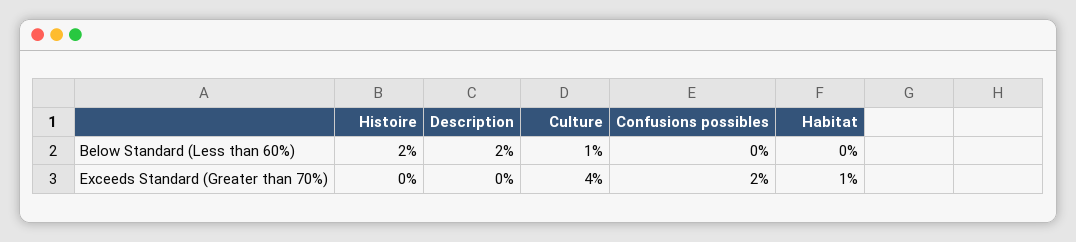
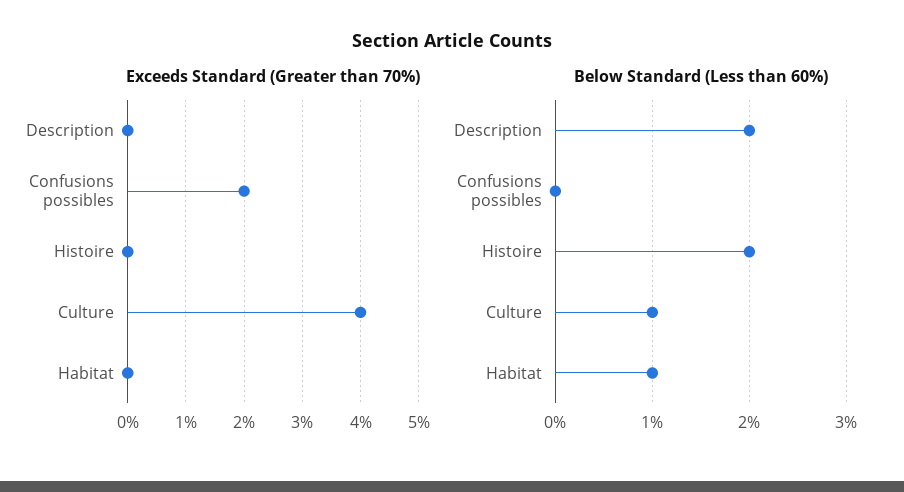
  {
    "Below Standard (Less than 60%)": {
      "Histoire": 2,
      "Description": 2,
      "Culture": 1,
      "Confusions possibles": 0,
-     "Habitat": 0
+     "Habitat": 1
    },
    "Exceeds Standard (Greater than 70%)": {
      "Histoire": 0,
      "Description": 0,
      "Culture": 4,
      "Confusions possibles": 2,
-     "Habitat": 1
+     "Habitat": 0
    }
  }

